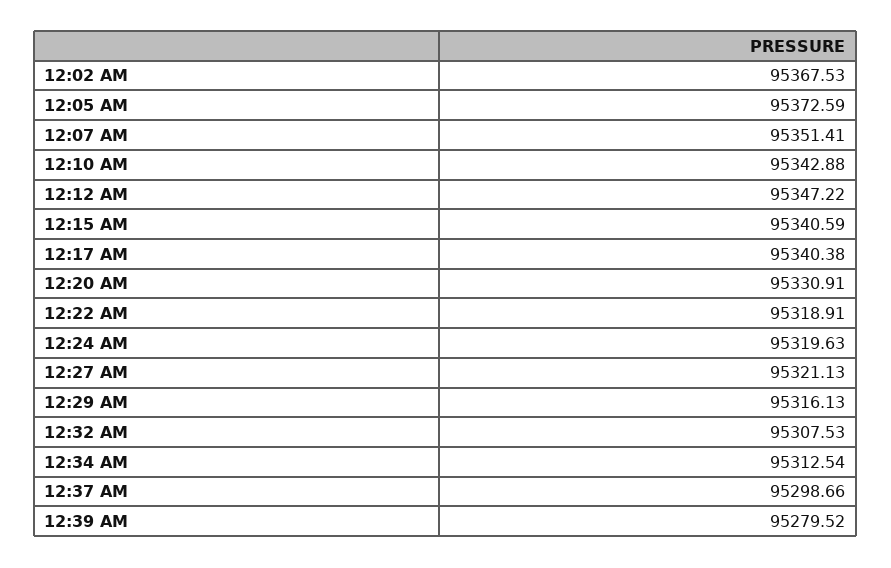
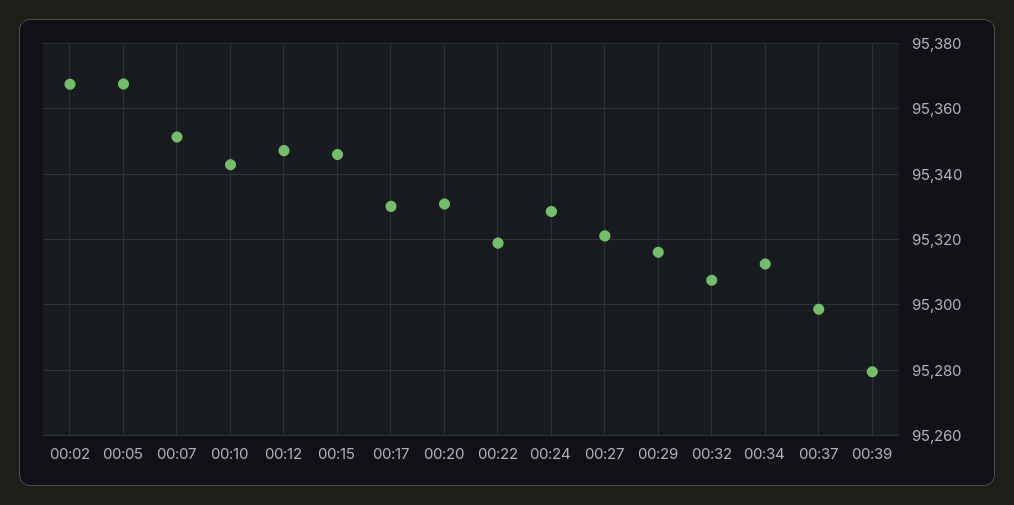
  {
    "12:02 AM": 95367.53,
-   "12:05 AM": 95372.59,
+   "12:05 AM": 95368,
    "12:07 AM": 95351.41,
    "12:10 AM": 95342.88,
    "12:12 AM": 95347.22,
-   "12:15 AM": 95340.59,
+   "12:15 AM": 95346,
-   "12:17 AM": 95340.38,
+   "12:17 AM": 95330,
    "12:20 AM": 95330.91,
    "12:22 AM": 95318.91,
-   "12:24 AM": 95319.63,
+   "12:24 AM": 95328,
    "12:27 AM": 95321.13,
    "12:29 AM": 95316.13,
    "12:32 AM": 95307.53,
    "12:34 AM": 95312.54,
    "12:37 AM": 95298.66,
    "12:39 AM": 95279.52
  }

